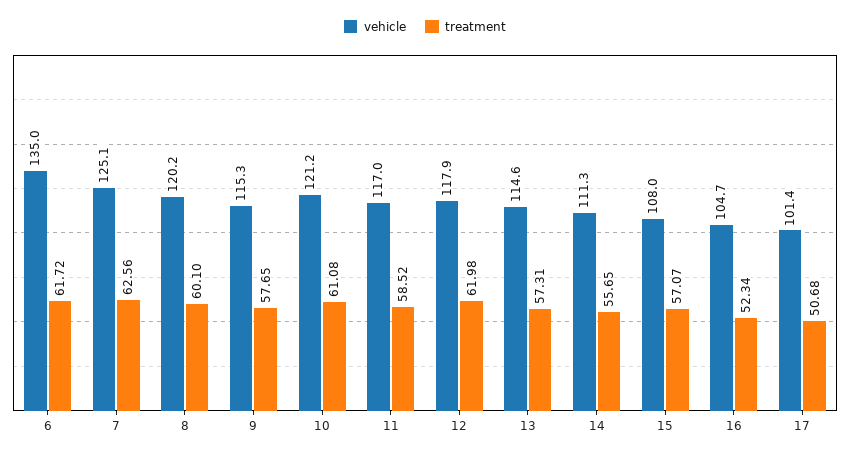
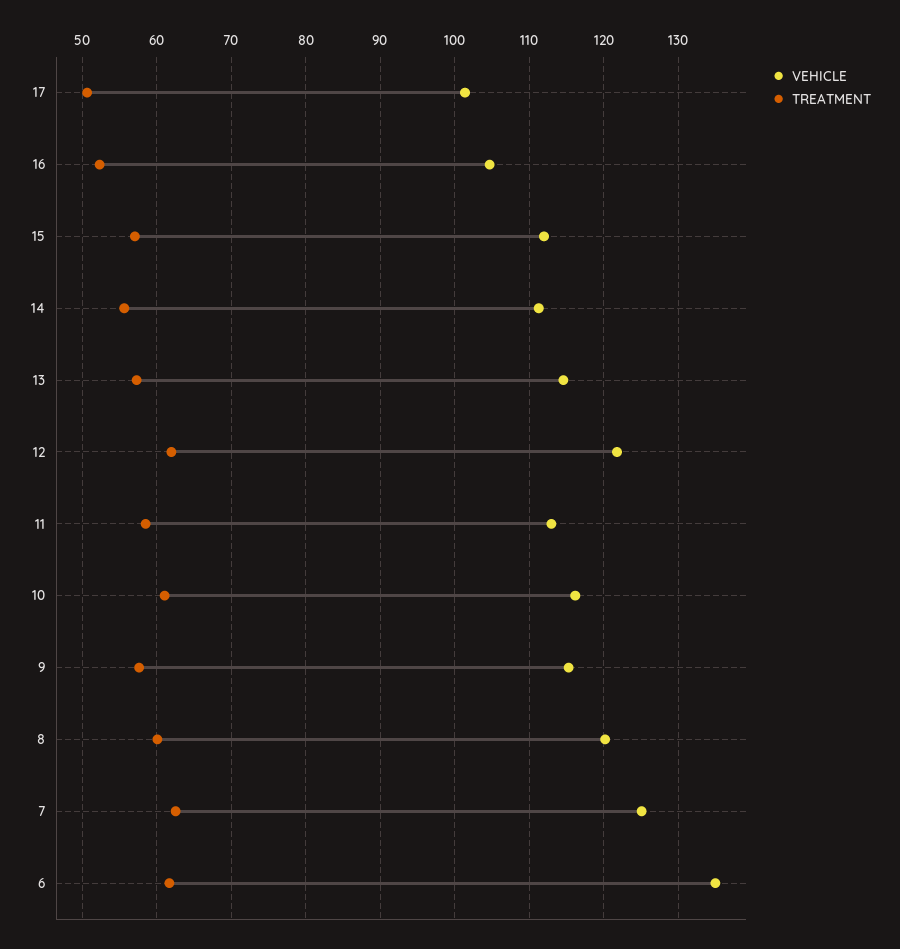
  {
    "vehicle": {
      "6": 135,
      "7": 125.1,
      "8": 120.2,
      "9": 115.3,
-     "10": 121.2,
+     "10": 116,
-     "11": 117,
+     "11": 113,
-     "12": 117.9,
+     "12": 122,
      "13": 114.6,
      "14": 111.3,
-     "15": 108,
+     "15": 112,
      "16": 104.7,
      "17": 101.4
    },
    "treatment": {
      "6": 61.72,
      "7": 62.56,
      "8": 60.1,
      "9": 57.65,
      "10": 61.08,
      "11": 58.52,
      "12": 61.98,
      "13": 57.31,
      "14": 55.65,
      "15": 57.07,
      "16": 52.34,
      "17": 50.68
    }
  }

